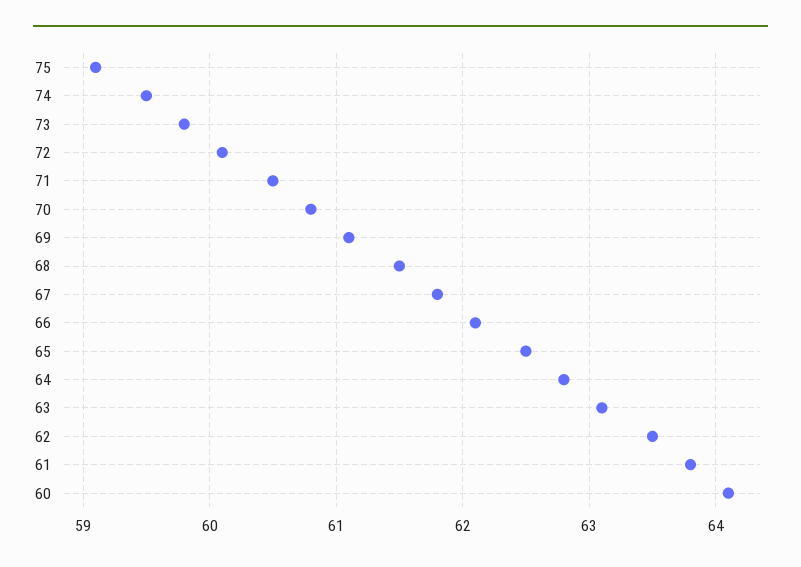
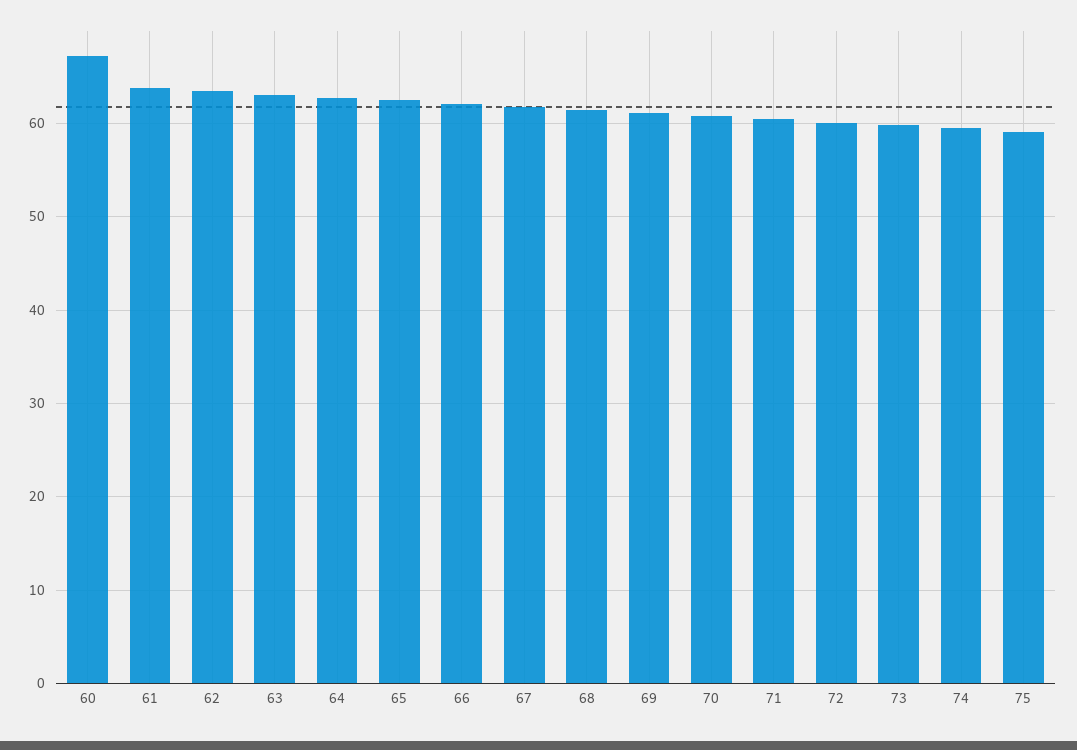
  {
    "75": 59.1,
    "74": 59.5,
    "73": 59.8,
    "72": 60.1,
    "71": 60.5,
    "70": 60.8,
    "69": 61.1,
    "68": 61.5,
    "67": 61.8,
    "66": 62.1,
    "65": 62.5,
    "64": 62.8,
    "63": 63.1,
    "62": 63.5,
    "61": 63.8,
-   "60": 64.1
+   "60": 67
  }

